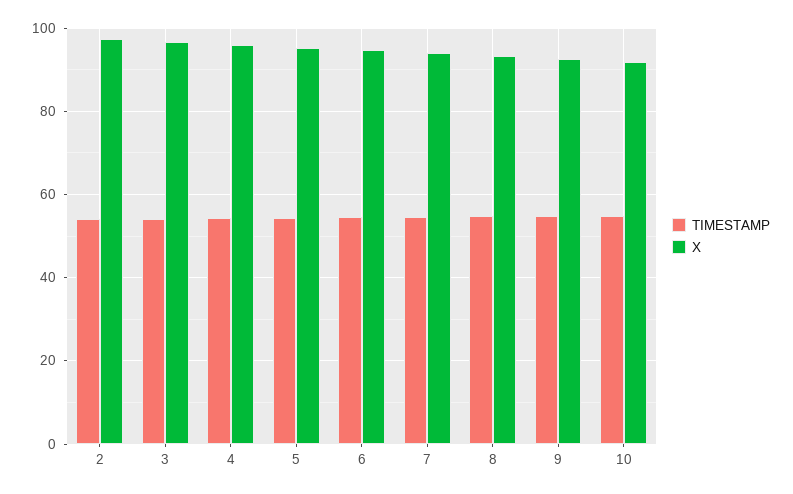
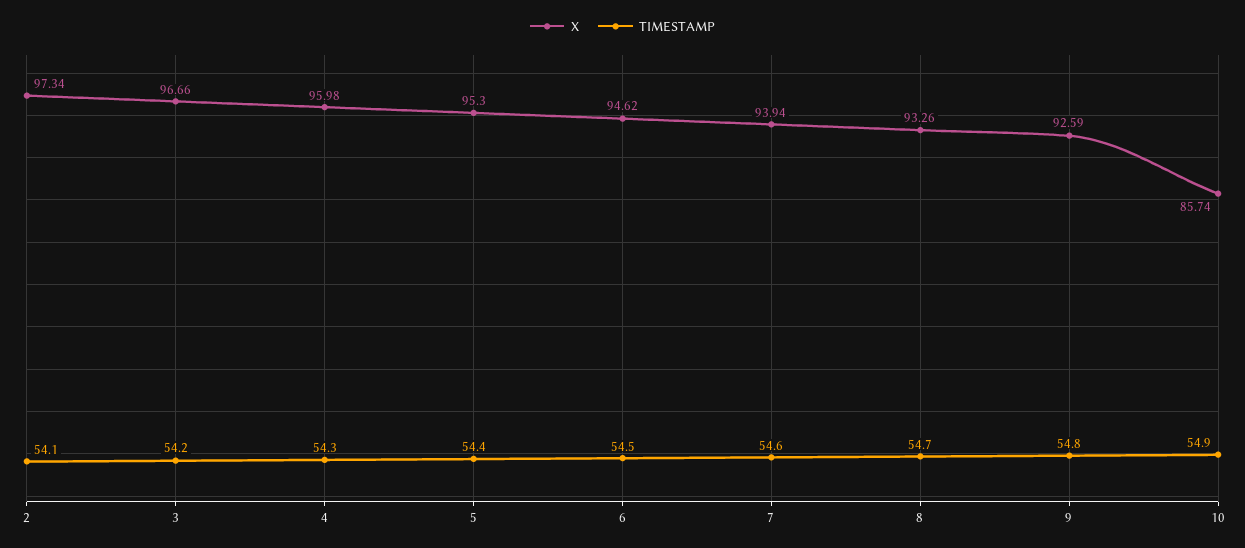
  {
    "TIMESTAMP": {
      "2": 54.1,
      "3": 54.2,
      "4": 54.3,
      "5": 54.4,
      "6": 54.5,
      "7": 54.6,
      "8": 54.7,
      "9": 54.8,
      "10": 54.9
    },
    "X": {
      "2": 97.34,
      "3": 96.66,
      "4": 95.98,
      "5": 95.3,
      "6": 94.62,
      "7": 93.94,
      "8": 93.26,
      "9": 92.59,
-     "10": 92
+     "10": 85.74
    }
  }

